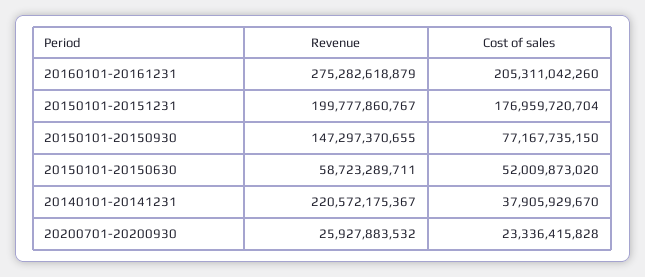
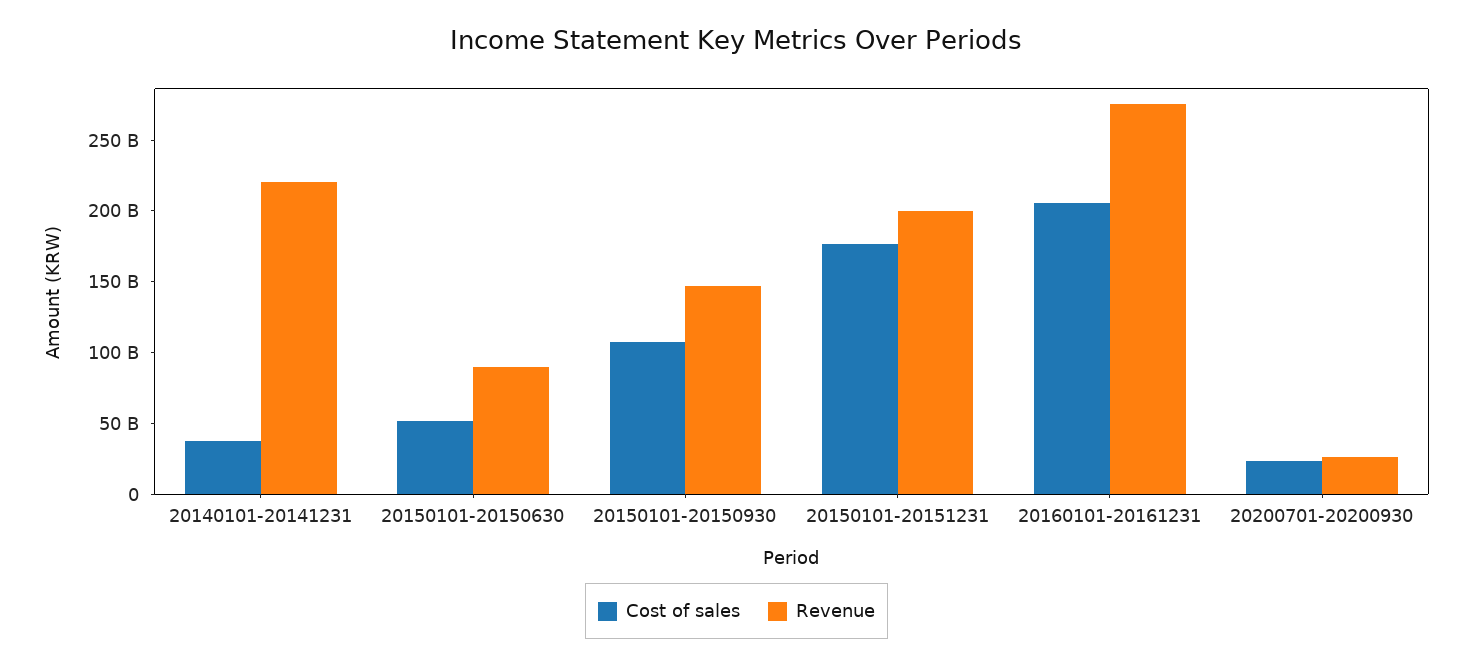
  {
    "Revenue": {
      "20160101-20161231": 275282618879,
      "20150101-20151231": 199777860767,
      "20150101-20150930": 147297370655,
-     "20150101-20150630": 58723289711,
+     "20150101-20150630": 90000000000,
      "20140101-20141231": 220572175367,
      "20200701-20200930": 25927883532
    },
    "Cost of sales": {
      "20160101-20161231": 205311042260,
      "20150101-20151231": 176959720704,
-     "20150101-20150930": 77167735150,
+     "20150101-20150930": 110000000000,
      "20150101-20150630": 52009873020,
      "20140101-20141231": 37905929670,
      "20200701-20200930": 23336415828
    }
  }

